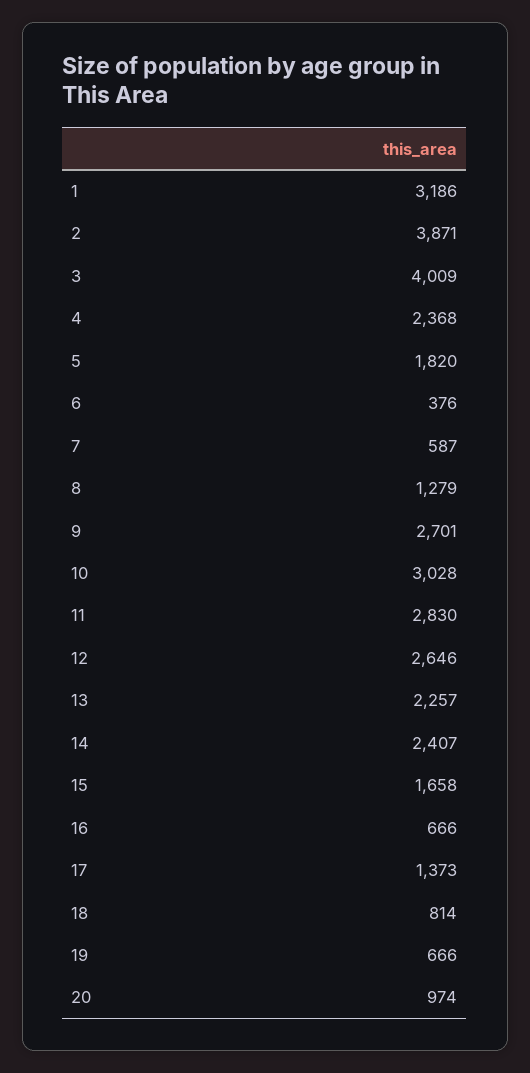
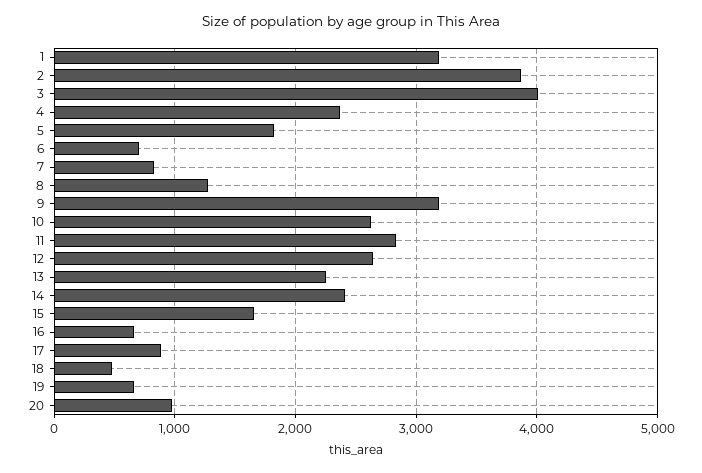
  {
    "1": 3186,
    "2": 3871,
    "3": 4009,
    "4": 2368,
    "5": 1820,
-   "6": 376,
+   "6": 700,
-   "7": 587,
+   "7": 800,
    "8": 1279,
-   "9": 2701,
+   "9": 3200,
-   "10": 3028,
+   "10": 2600,
    "11": 2830,
    "12": 2646,
    "13": 2257,
    "14": 2407,
    "15": 1658,
    "16": 666,
-   "17": 1373,
+   "17": 900,
-   "18": 814,
+   "18": 500,
    "19": 666,
    "20": 974
  }

